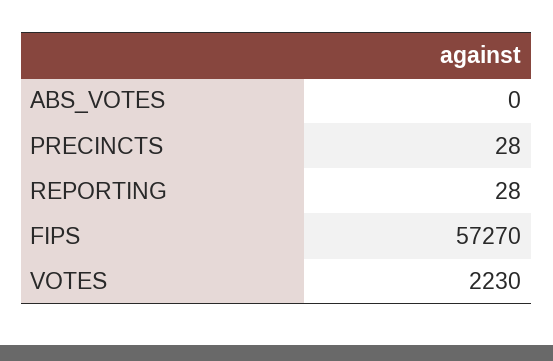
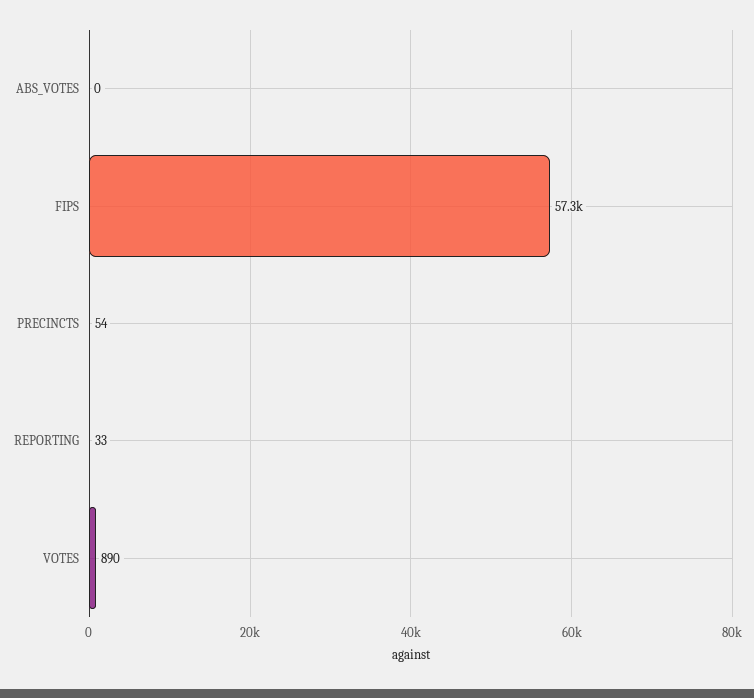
  {
    "ABS_VOTES": 0,
-   "PRECINCTS": 28,
+   "PRECINCTS": 54,
-   "REPORTING": 28,
+   "REPORTING": 33,
    "FIPS": 57270,
-   "VOTES": 2230
+   "VOTES": 890
  }

